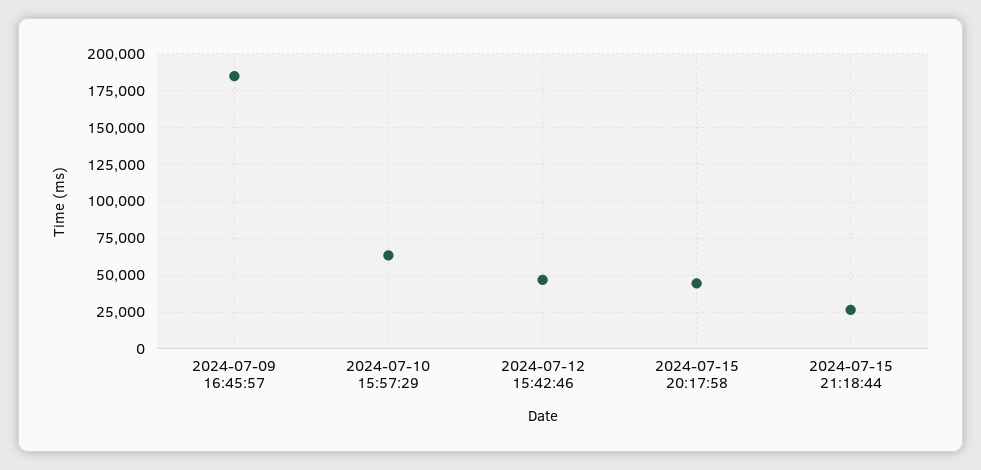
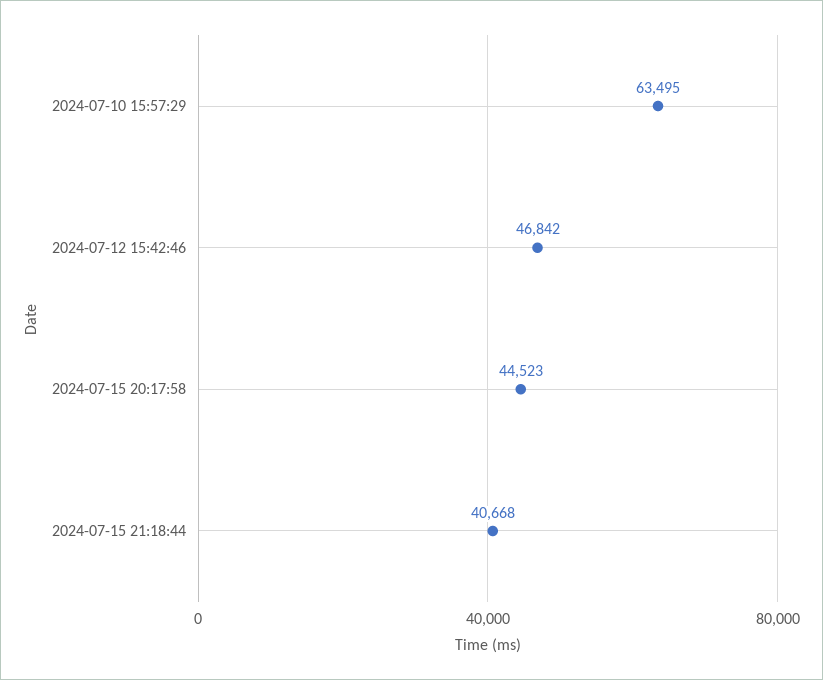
  {
-   "2024-07-09 16:45:57": 185000,
    "2024-07-10 15:57:29": 63495,
    "2024-07-12 15:42:46": 46842,
    "2024-07-15 20:17:58": 44523,
-   "2024-07-15 21:18:44": 25000
+   "2024-07-15 21:18:44": 40668
  }

